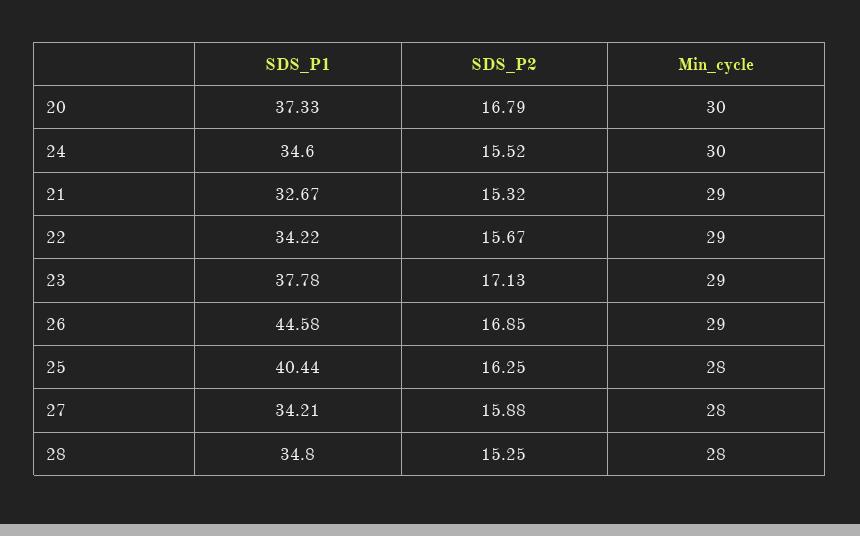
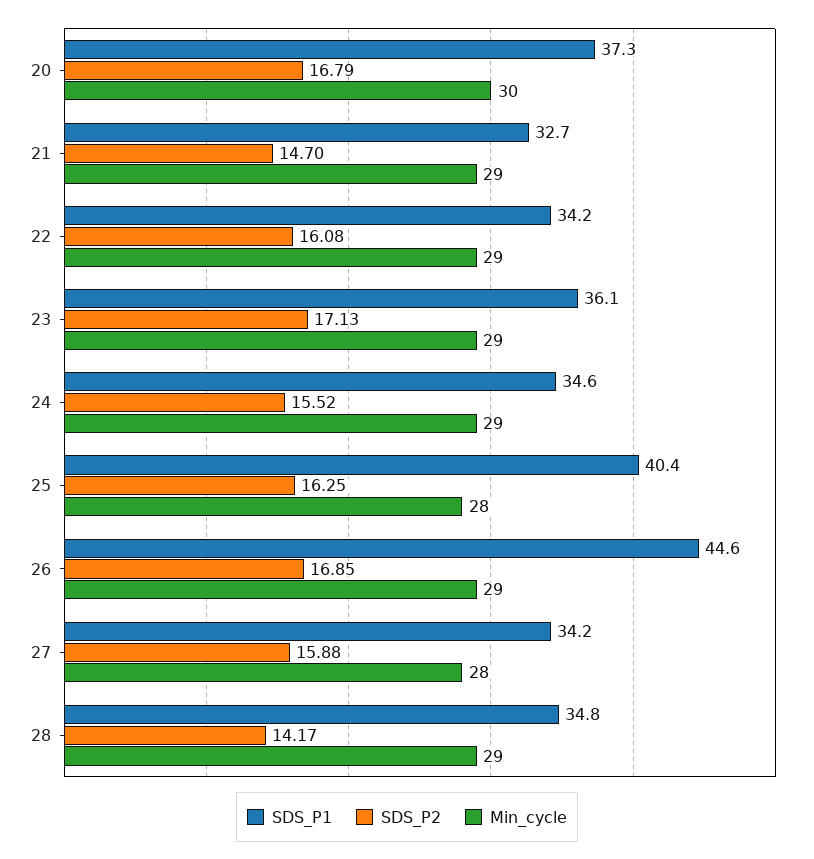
  {
    "SDS_P1": {
      "20": 37.33,
      "24": 34.6,
      "21": 32.67,
      "22": 34.22,
-     "23": 37.78,
+     "23": 36.1,
      "26": 44.58,
      "25": 40.44,
      "27": 34.21,
      "28": 34.8
    },
    "SDS_P2": {
      "20": 16.79,
      "24": 15.52,
-     "21": 15.32,
+     "21": 14.7,
-     "22": 15.67,
+     "22": 16.08,
      "23": 17.13,
      "26": 16.85,
      "25": 16.25,
      "27": 15.88,
-     "28": 15.25
+     "28": 14.17
    },
    "Min_cycle": {
      "20": 30,
-     "24": 30,
+     "24": 29,
      "21": 29,
      "22": 29,
      "23": 29,
      "26": 29,
      "25": 28,
      "27": 28,
-     "28": 28
+     "28": 29
    }
  }

